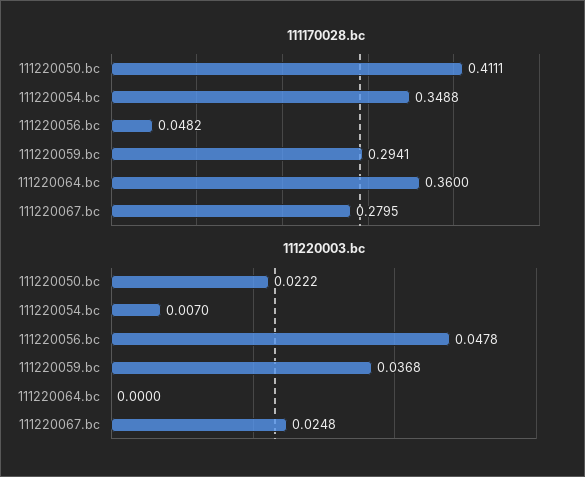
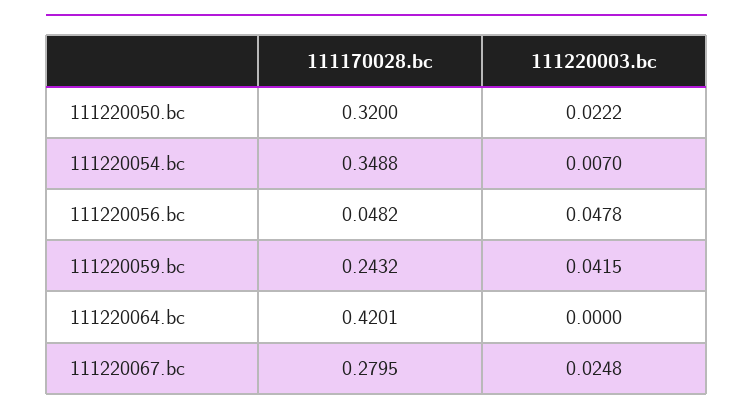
  {
    "111170028.bc": {
-     "111220050.bc": 0.4111,
+     "111220050.bc": 0.32,
      "111220054.bc": 0.3488,
      "111220056.bc": 0.0482,
-     "111220059.bc": 0.2941,
+     "111220059.bc": 0.2432,
-     "111220064.bc": 0.36,
+     "111220064.bc": 0.4201,
      "111220067.bc": 0.2795
    },
    "111220003.bc": {
      "111220050.bc": 0.0222,
      "111220054.bc": 0.007,
      "111220056.bc": 0.0478,
-     "111220059.bc": 0.0368,
+     "111220059.bc": 0.0415,
      "111220064.bc": 0,
      "111220067.bc": 0.0248
    }
  }

